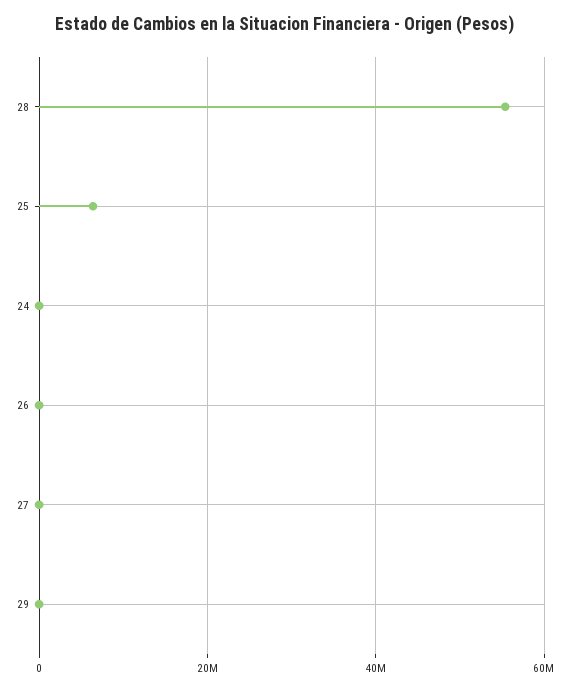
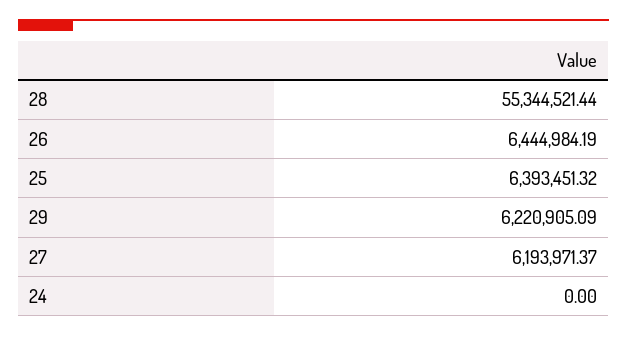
  {
    "28": 55344521.44,
    "25": 6393451.32,
    "24": 0,
-   "26": 0,
+   "26": 6444984.19,
-   "27": 0,
+   "27": 6193971.37,
-   "29": 0
+   "29": 6220905.09
  }

